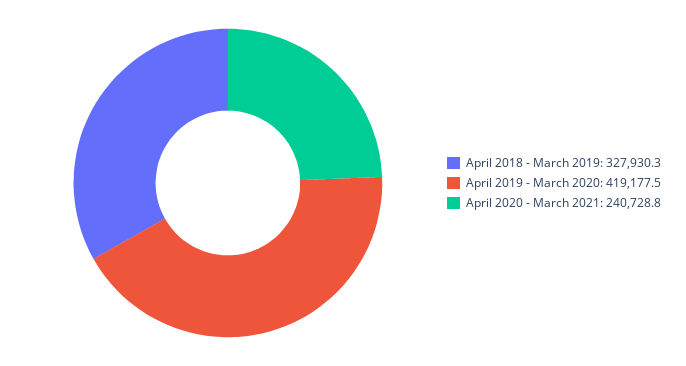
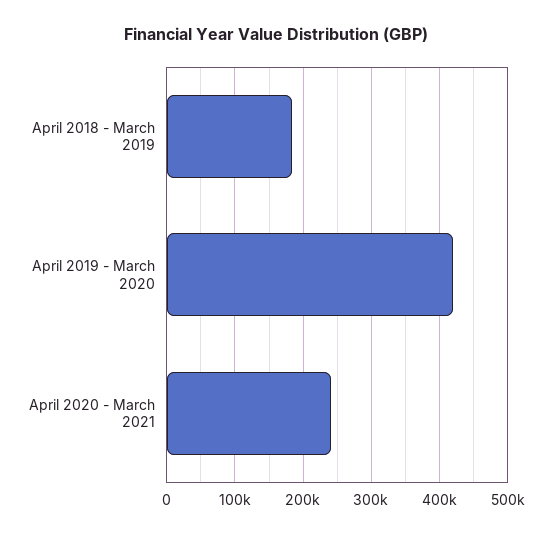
  {
-   "April 2018 - March 2019": 327930.3,
+   "April 2018 - March 2019": 180000,
    "April 2019 - March 2020": 419177.5,
    "April 2020 - March 2021": 240728.8
  }

